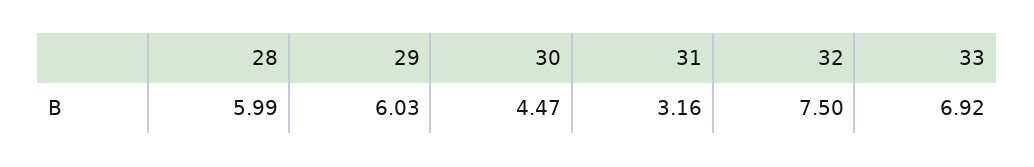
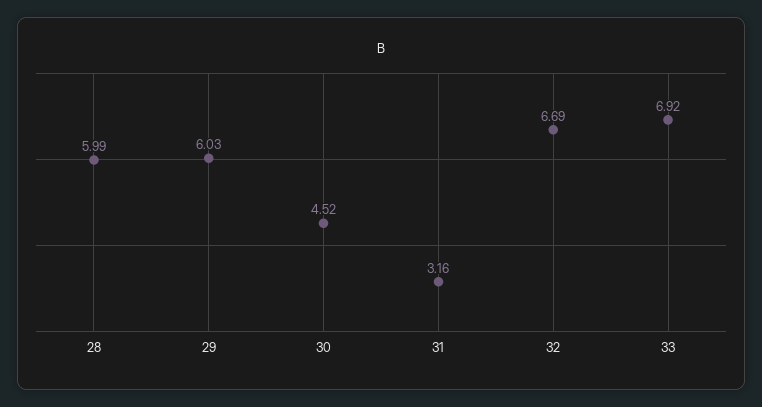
  {
    "28": 5.99,
    "29": 6.03,
-   "30": 4.47,
+   "30": 4.52,
    "31": 3.16,
-   "32": 7.5,
+   "32": 6.69,
    "33": 6.92
  }

